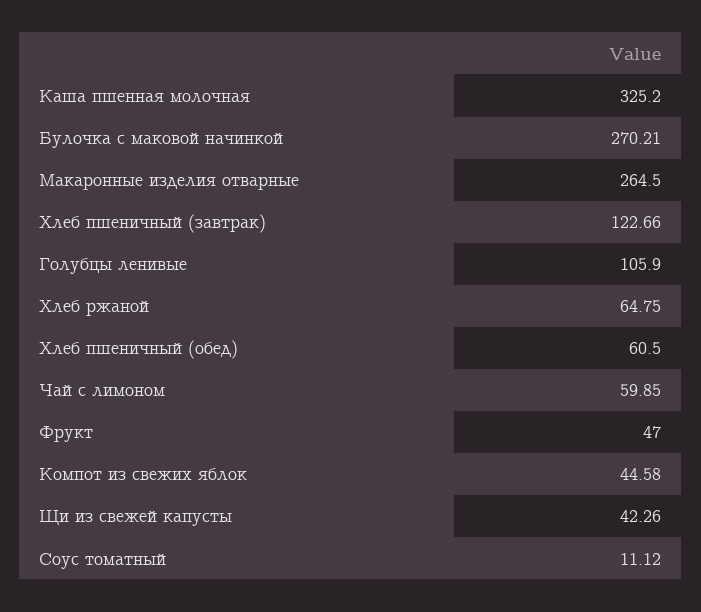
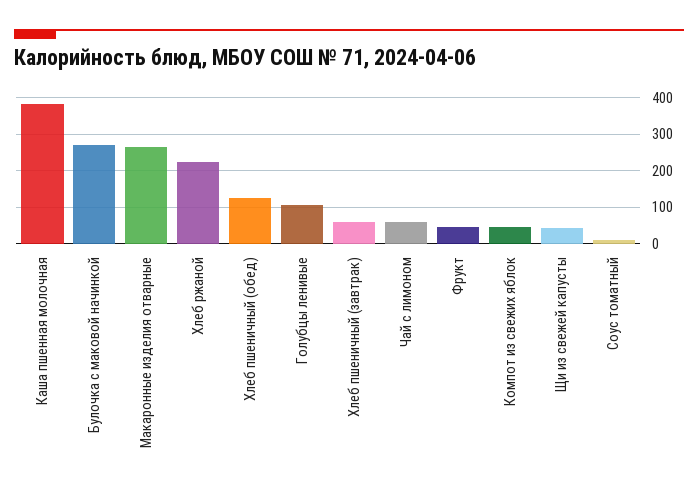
  {
-   "Каша пшенная молочная": 325.2,
+   "Каша пшенная молочная": 380,
    "Булочка с маковой начинкой": 270.21,
    "Макаронные изделия отварные": 264.5,
-   "Хлеб пшеничный (завтрак)": 122.66,
+   "Хлеб пшеничный (завтрак)": 60,
    "Голубцы ленивые": 105.9,
-   "Хлеб ржаной": 64.75,
+   "Хлеб ржаной": 220,
-   "Хлеб пшеничный (обед)": 60.5,
+   "Хлеб пшеничный (обед)": 120,
    "Чай с лимоном": 59.85,
    "Фрукт": 47,
    "Компот из свежих яблок": 44.58,
    "Щи из свежей капусты": 42.26,
    "Соус томатный": 11.12
  }

